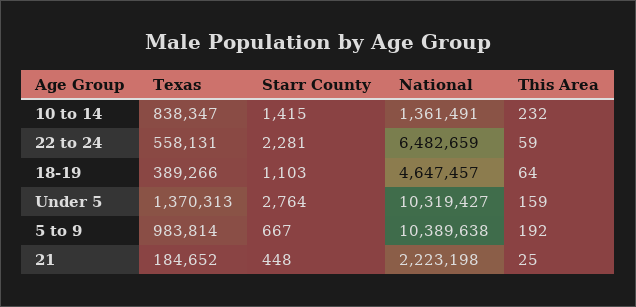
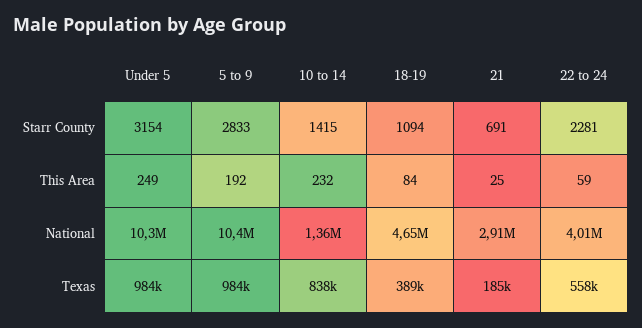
  {
    "Texas": {
      "10 to 14": 838347,
      "22 to 24": 558131,
      "18-19": 389266,
-     "Under 5": 1370313,
+     "Under 5": 984000,
      "5 to 9": 983814,
      "21": 184652
    },
    "Starr County": {
      "10 to 14": 1415,
      "22 to 24": 2281,
-     "18-19": 1103,
+     "18-19": 1094,
-     "Under 5": 2764,
+     "Under 5": 3154,
-     "5 to 9": 667,
+     "5 to 9": 2833,
-     "21": 448
+     "21": 691
    },
    "National": {
      "10 to 14": 1361491,
-     "22 to 24": 6482659,
+     "22 to 24": 4010000,
      "18-19": 4647457,
      "Under 5": 10319427,
      "5 to 9": 10389638,
-     "21": 2223198
+     "21": 2910000
    },
    "This Area": {
      "10 to 14": 232,
      "22 to 24": 59,
-     "18-19": 64,
+     "18-19": 84,
-     "Under 5": 159,
+     "Under 5": 249,
      "5 to 9": 192,
      "21": 25
    }
  }

